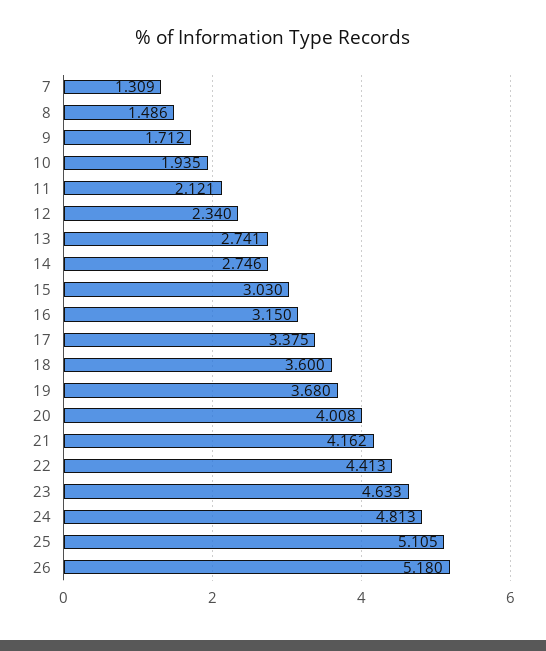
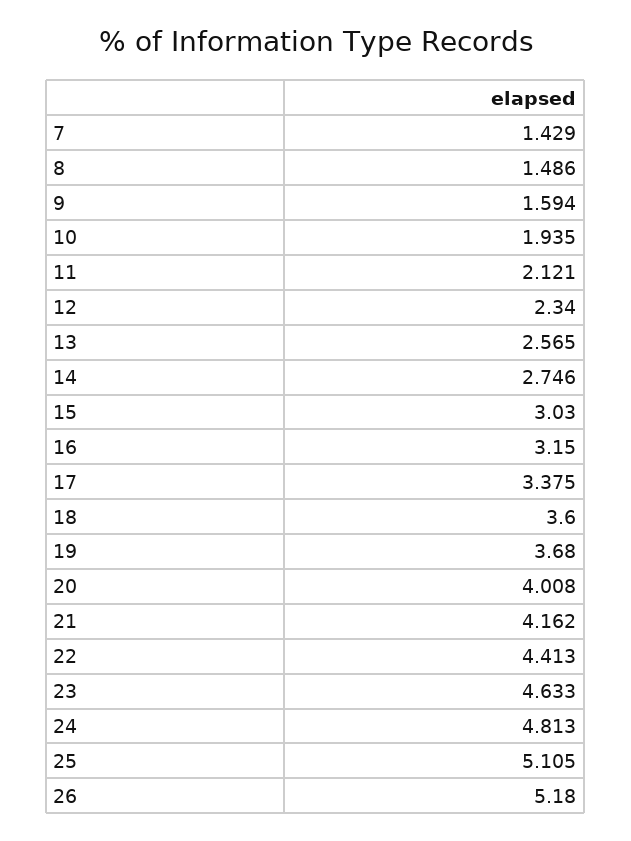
  {
-   "7": 1.309,
+   "7": 1.429,
    "8": 1.486,
-   "9": 1.712,
+   "9": 1.594,
    "10": 1.935,
    "11": 2.121,
    "12": 2.34,
-   "13": 2.741,
+   "13": 2.565,
    "14": 2.746,
    "15": 3.03,
    "16": 3.15,
    "17": 3.375,
    "18": 3.6,
    "19": 3.68,
    "20": 4.008,
    "21": 4.162,
    "22": 4.413,
    "23": 4.633,
    "24": 4.813,
    "25": 5.105,
    "26": 5.18
  }

